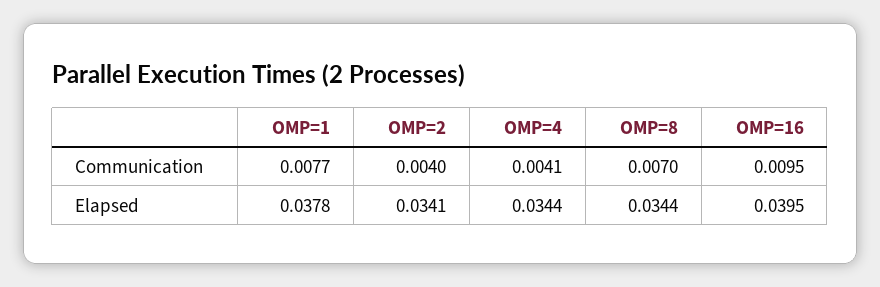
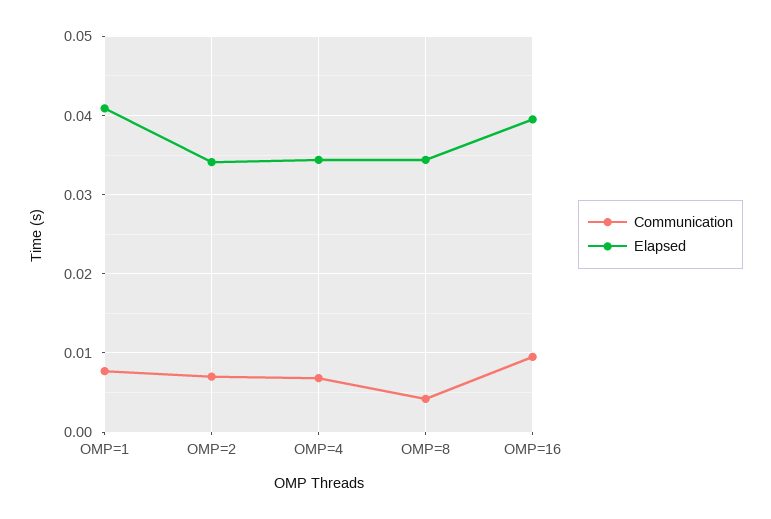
  {
    "Communication": {
      "OMP=1": 0.0077,
-     "OMP=2": 0.004,
+     "OMP=2": 0.007,
-     "OMP=4": 0.0041,
+     "OMP=4": 0.007,
-     "OMP=8": 0.007,
+     "OMP=8": 0.004,
      "OMP=16": 0.0095
    },
    "Elapsed": {
-     "OMP=1": 0.0378,
+     "OMP=1": 0.041,
      "OMP=2": 0.0341,
      "OMP=4": 0.0344,
      "OMP=8": 0.0344,
      "OMP=16": 0.0395
    }
  }

